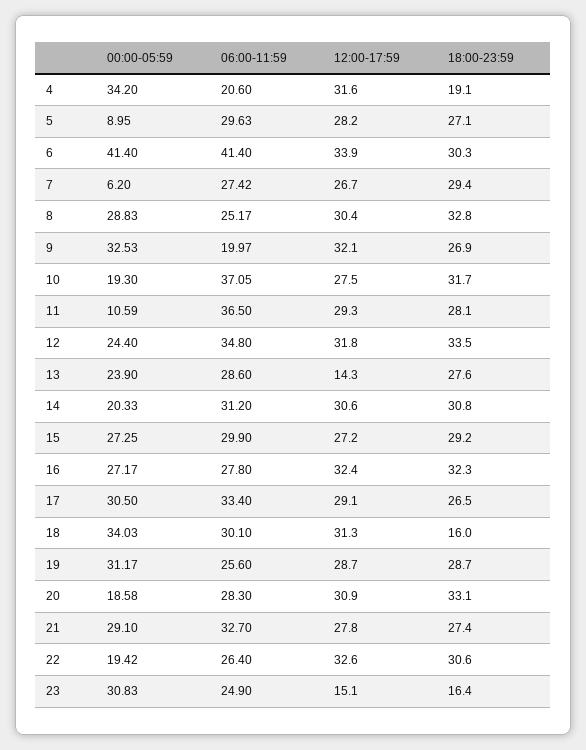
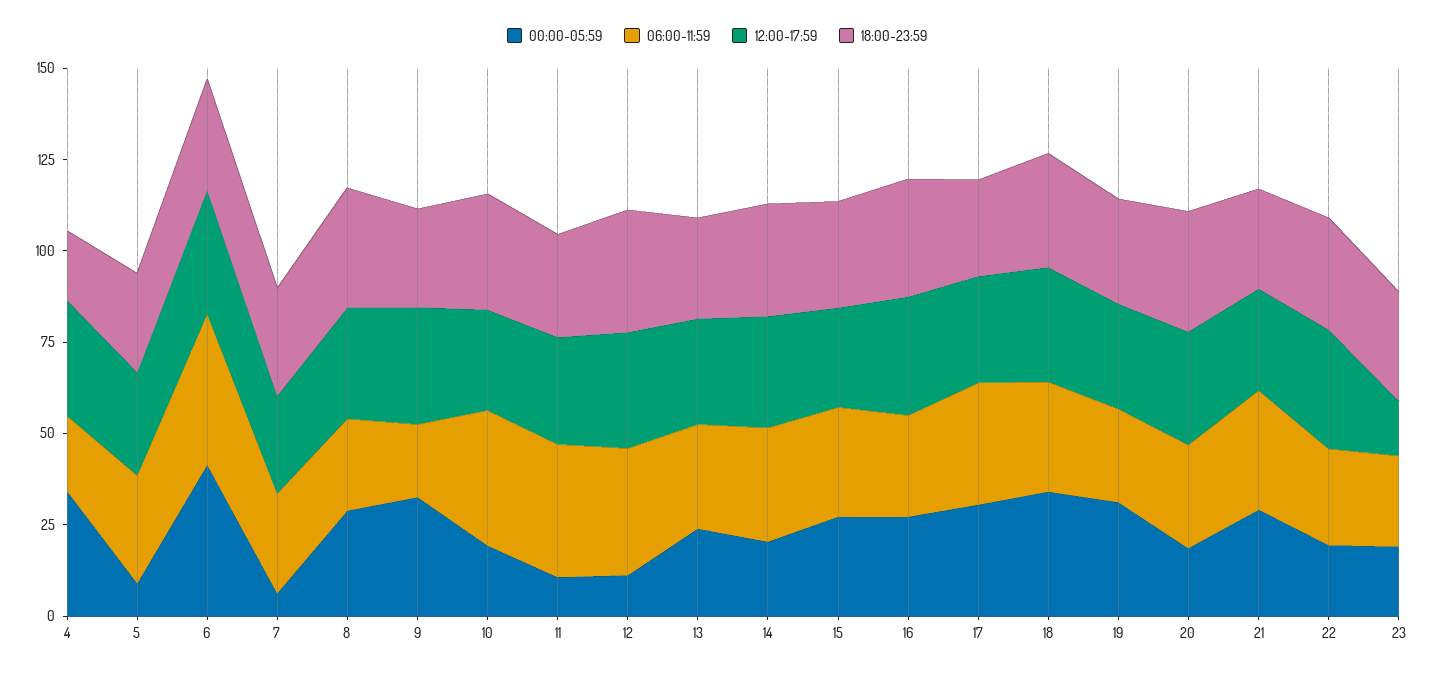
  {
    "00:00-05:59": {
      "4": 34.2,
      "5": 8.95,
      "6": 41.4,
      "7": 6.2,
      "8": 28.83,
      "9": 32.53,
      "10": 19.3,
      "11": 10.59,
-     "12": 24.4,
+     "12": 10,
      "13": 23.9,
      "14": 20.33,
      "15": 27.25,
      "16": 27.17,
      "17": 30.5,
      "18": 34.03,
      "19": 31.17,
      "20": 18.58,
      "21": 29.1,
      "22": 19.42,
-     "23": 30.83
+     "23": 20
    },
    "06:00-11:59": {
      "4": 20.6,
      "5": 29.63,
      "6": 41.4,
      "7": 27.42,
      "8": 25.17,
      "9": 19.97,
      "10": 37.05,
      "11": 36.5,
      "12": 34.8,
      "13": 28.6,
      "14": 31.2,
      "15": 29.9,
      "16": 27.8,
      "17": 33.4,
      "18": 30.1,
      "19": 25.6,
      "20": 28.3,
      "21": 32.7,
      "22": 26.4,
      "23": 24.9
    },
    "12:00-17:59": {
      "4": 31.6,
      "5": 28.2,
      "6": 33.9,
      "7": 26.7,
      "8": 30.4,
      "9": 32.1,
      "10": 27.5,
      "11": 29.3,
      "12": 31.8,
-     "13": 14.3,
+     "13": 30,
      "14": 30.6,
      "15": 27.2,
      "16": 32.4,
      "17": 29.1,
      "18": 31.3,
      "19": 28.7,
      "20": 30.9,
      "21": 27.8,
      "22": 32.6,
      "23": 15.1
    },
    "18:00-23:59": {
      "4": 19.1,
      "5": 27.1,
      "6": 30.3,
      "7": 29.4,
      "8": 32.8,
      "9": 26.9,
      "10": 31.7,
      "11": 28.1,
      "12": 33.5,
      "13": 27.6,
      "14": 30.8,
      "15": 29.2,
      "16": 32.3,
      "17": 26.5,
-     "18": 16,
+     "18": 30,
      "19": 28.7,
      "20": 33.1,
      "21": 27.4,
      "22": 30.6,
-     "23": 16.4
+     "23": 30
    }
  }

